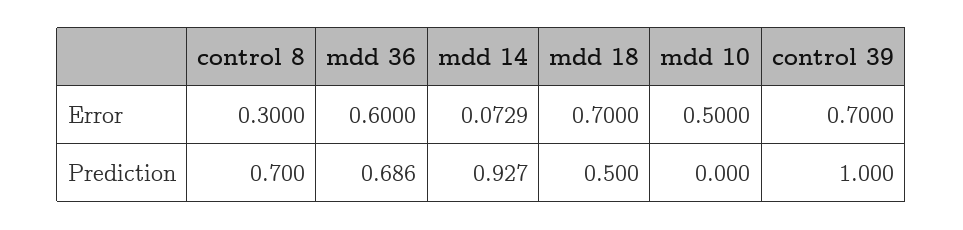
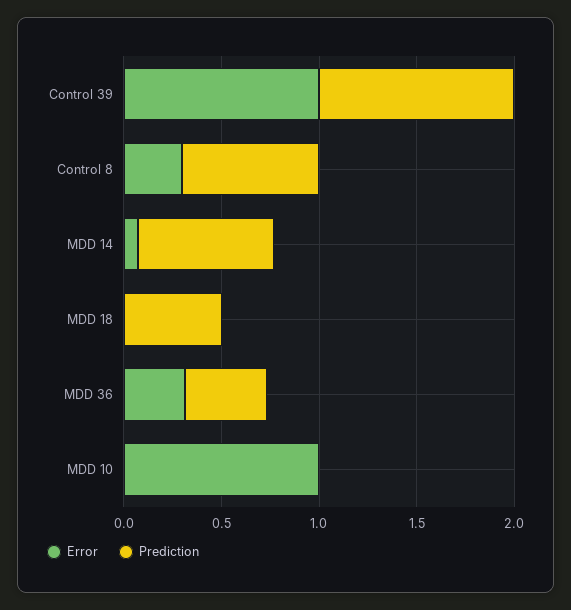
  {
    "Error": {
      "control 8": 0.3,
-     "mdd 36": 0.6,
+     "mdd 36": 0.3,
      "mdd 14": 0.0729,
-     "mdd 18": 0.7,
+     "mdd 18": 0,
-     "mdd 10": 0.5,
+     "mdd 10": 1,
-     "control 39": 0.7
+     "control 39": 1
    },
    "Prediction": {
      "control 8": 0.7,
-     "mdd 36": 0.686,
+     "mdd 36": 0.4,
-     "mdd 14": 0.927,
+     "mdd 14": 0.7,
      "mdd 18": 0.5,
      "mdd 10": 0,
      "control 39": 1
    }
  }

